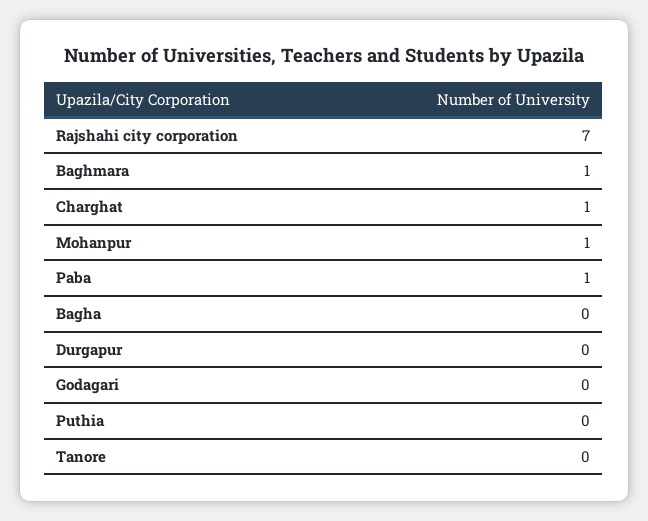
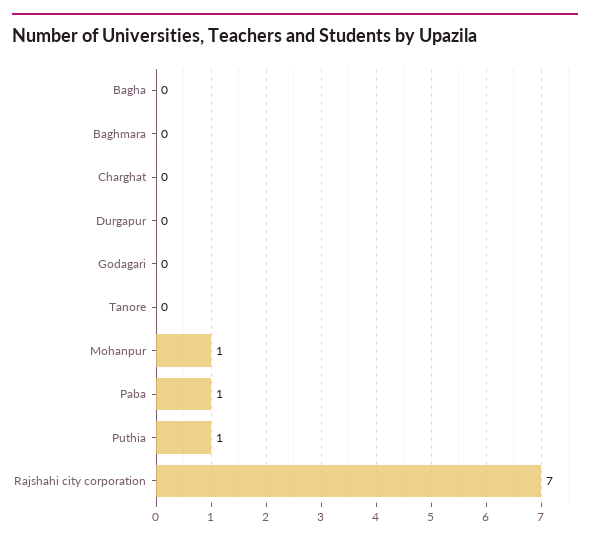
  {
    "Rajshahi city corporation": 7,
-   "Baghmara": 1,
+   "Baghmara": 0,
-   "Charghat": 1,
+   "Charghat": 0,
    "Mohanpur": 1,
    "Paba": 1,
    "Bagha": 0,
    "Durgapur": 0,
    "Godagari": 0,
-   "Puthia": 0,
+   "Puthia": 1,
    "Tanore": 0
  }

